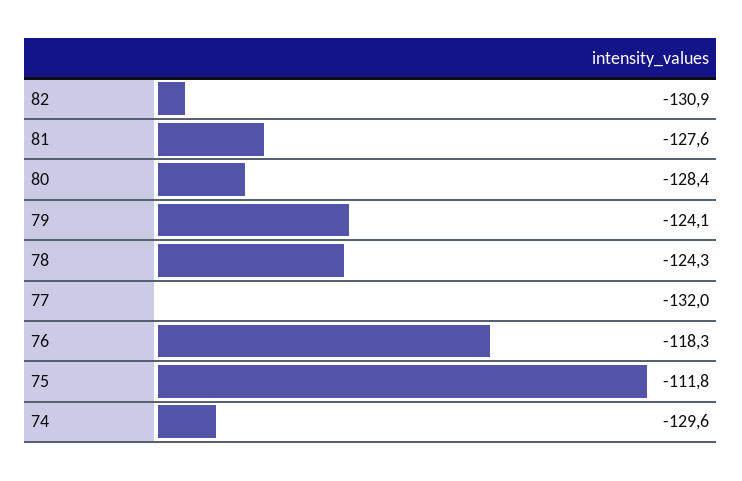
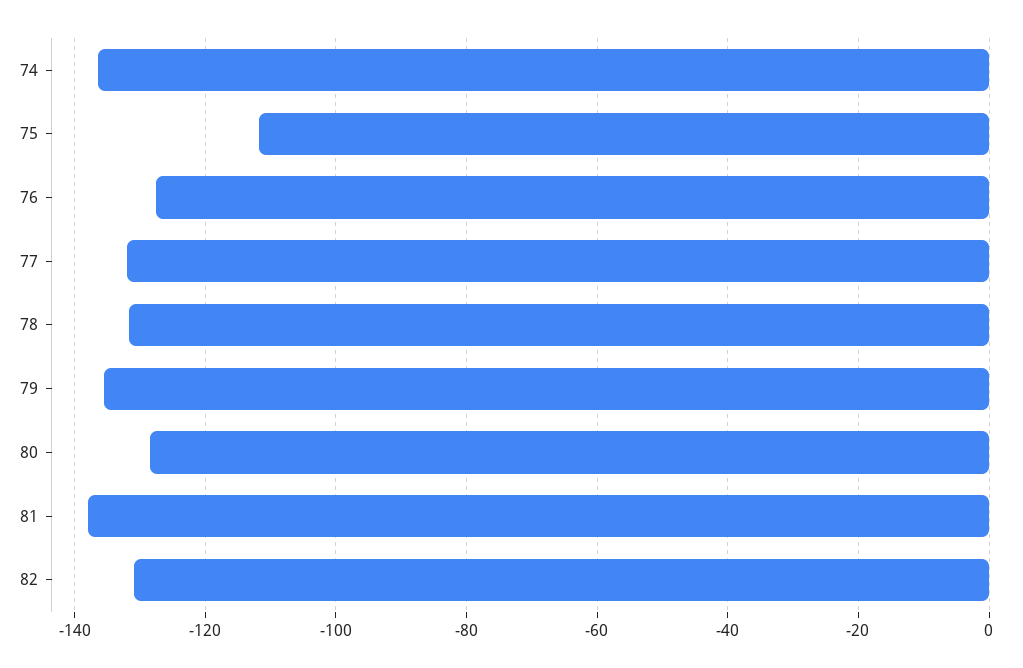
  {
    "82": -130.9,
-   "81": -127.6,
+   "81": -138,
    "80": -128.4,
-   "79": -124.1,
+   "79": -136,
-   "78": -124.3,
+   "78": -132,
    "77": -132,
-   "76": -118.3,
+   "76": -128,
    "75": -111.8,
-   "74": -129.6
+   "74": -136
  }

